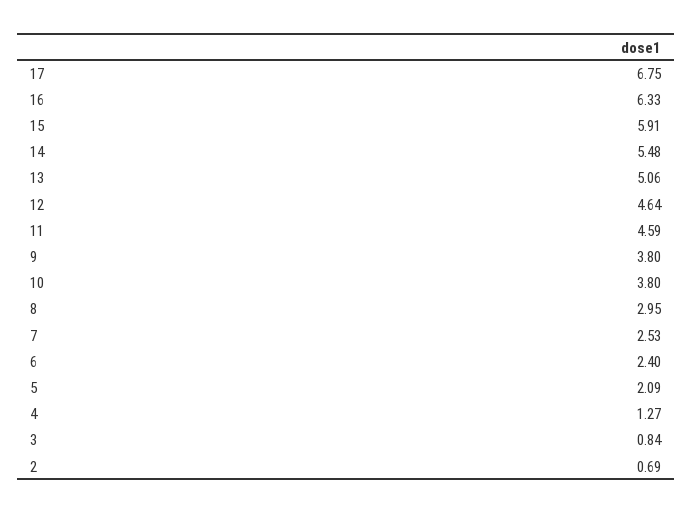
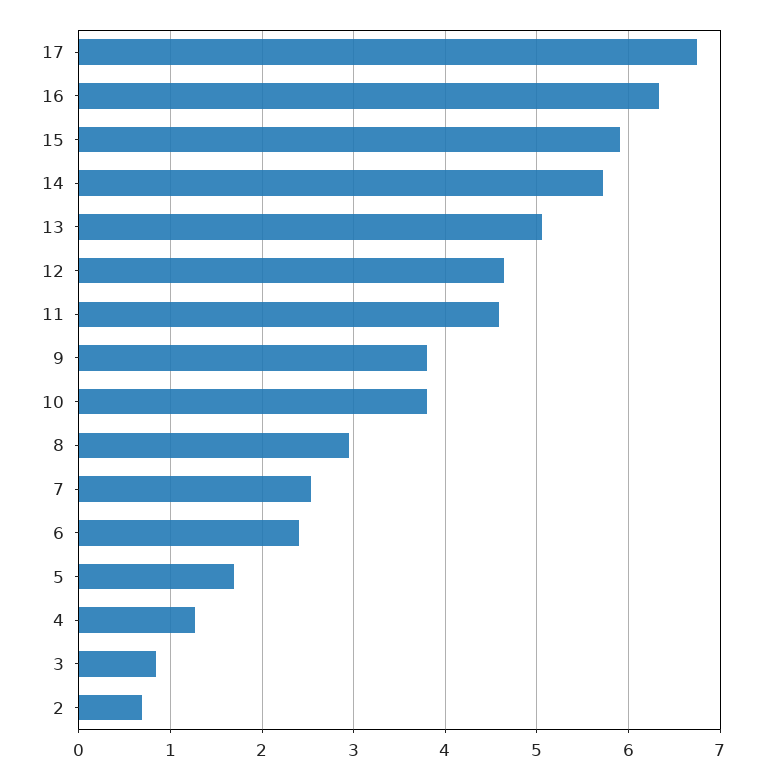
  {
    "17": 6.75,
    "16": 6.33,
    "15": 5.91,
-   "14": 5.48,
+   "14": 5.7,
    "13": 5.06,
    "12": 4.64,
    "11": 4.59,
    "9": 3.8,
    "10": 3.8,
    "8": 2.95,
    "7": 2.53,
    "6": 2.4,
-   "5": 2.09,
+   "5": 1.7,
    "4": 1.27,
    "3": 0.84,
    "2": 0.69
  }

